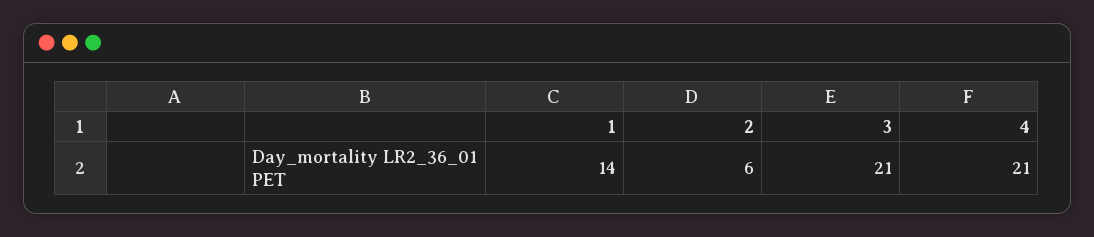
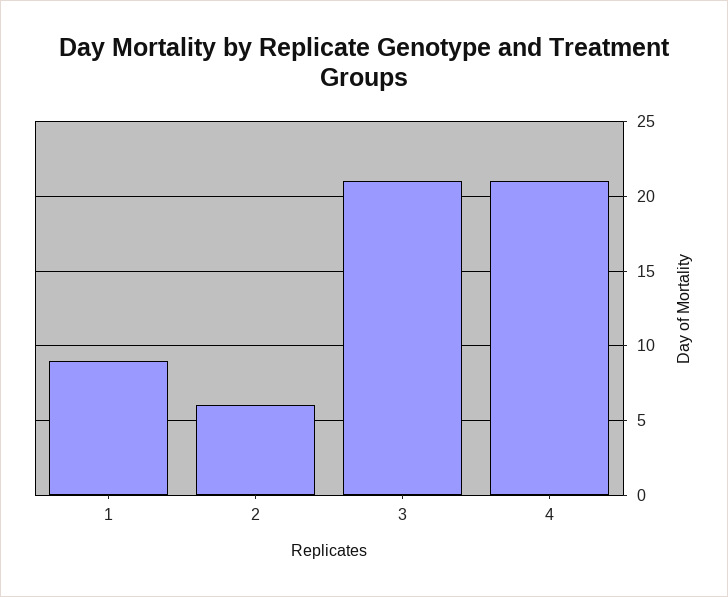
  {
-   "1": 14,
+   "1": 9,
    "2": 6,
    "3": 21,
    "4": 21
  }

